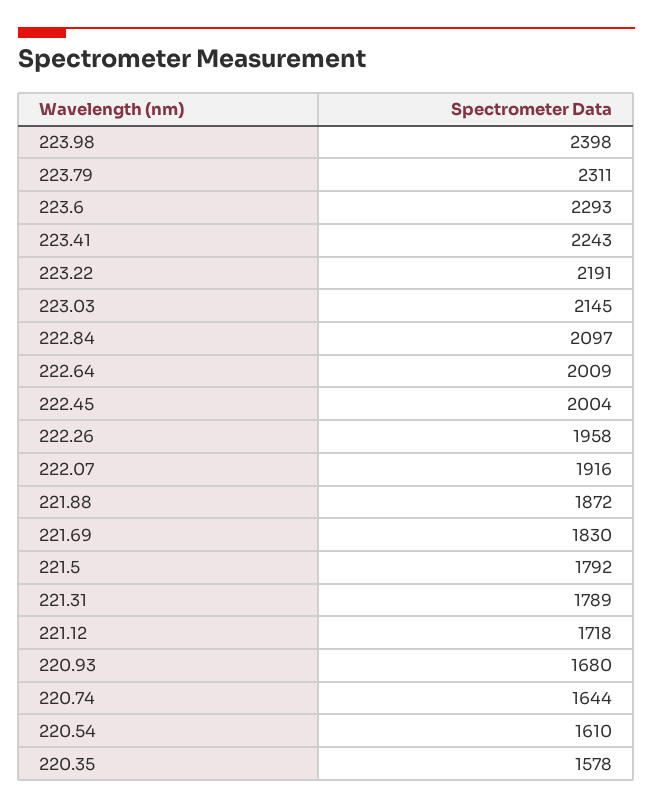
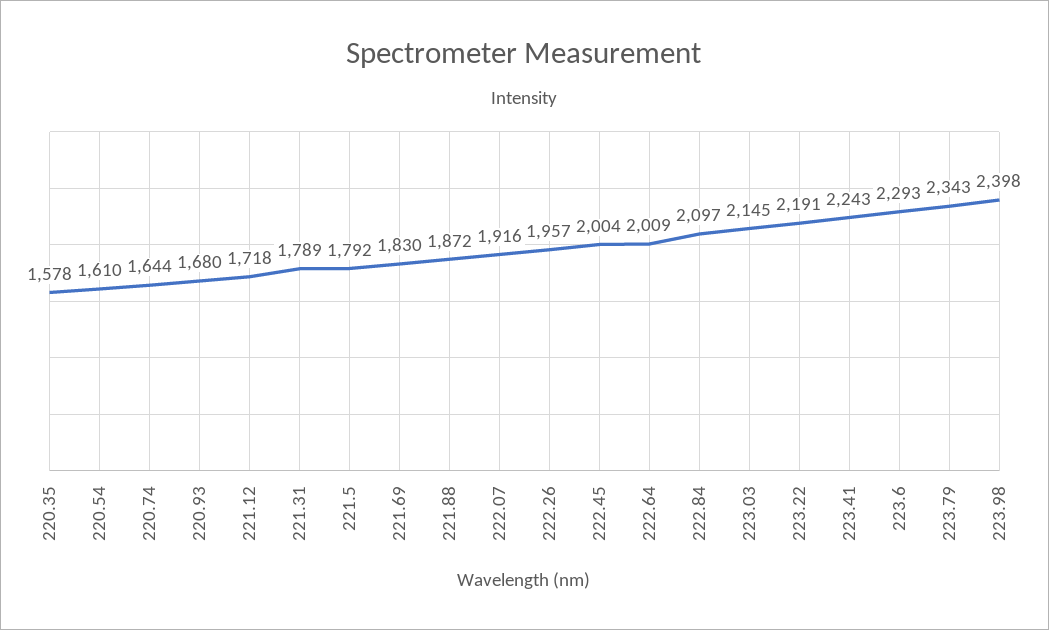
  {
    "223.98": 2398,
-   "223.79": 2311,
+   "223.79": 2343,
    "223.6": 2293,
    "223.41": 2243,
    "223.22": 2191,
    "223.03": 2145,
    "222.84": 2097,
    "222.64": 2009,
    "222.45": 2004,
-   "222.26": 1958,
+   "222.26": 1957,
    "222.07": 1916,
    "221.88": 1872,
    "221.69": 1830,
    "221.5": 1792,
    "221.31": 1789,
    "221.12": 1718,
    "220.93": 1680,
    "220.74": 1644,
    "220.54": 1610,
    "220.35": 1578
  }

